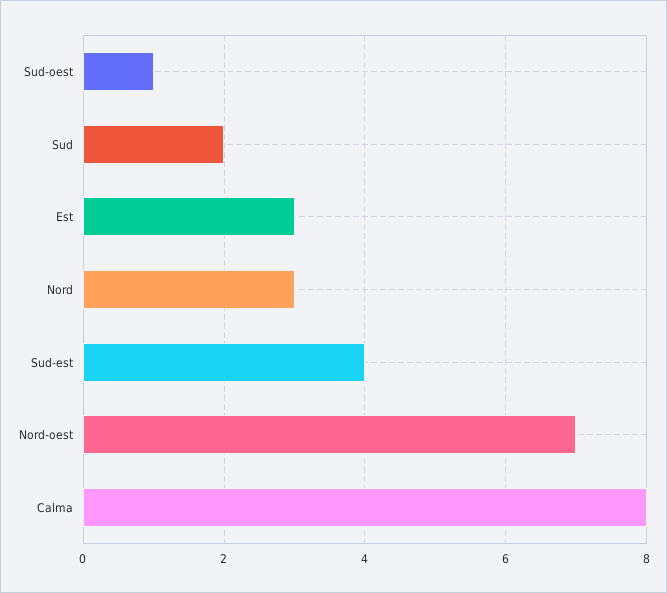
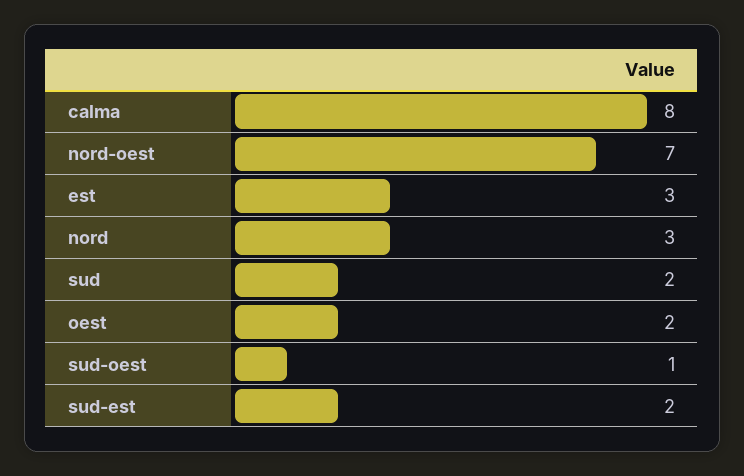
  {
    "Sud-oest": 1,
    "Sud": 2,
    "Est": 3,
    "Nord": 3,
-   "Sud-est": 4,
+   "Sud-est": 2,
    "Nord-oest": 7,
-   "Calma": 8
+   "Calma": 8,
+   "oest": 2
  }

